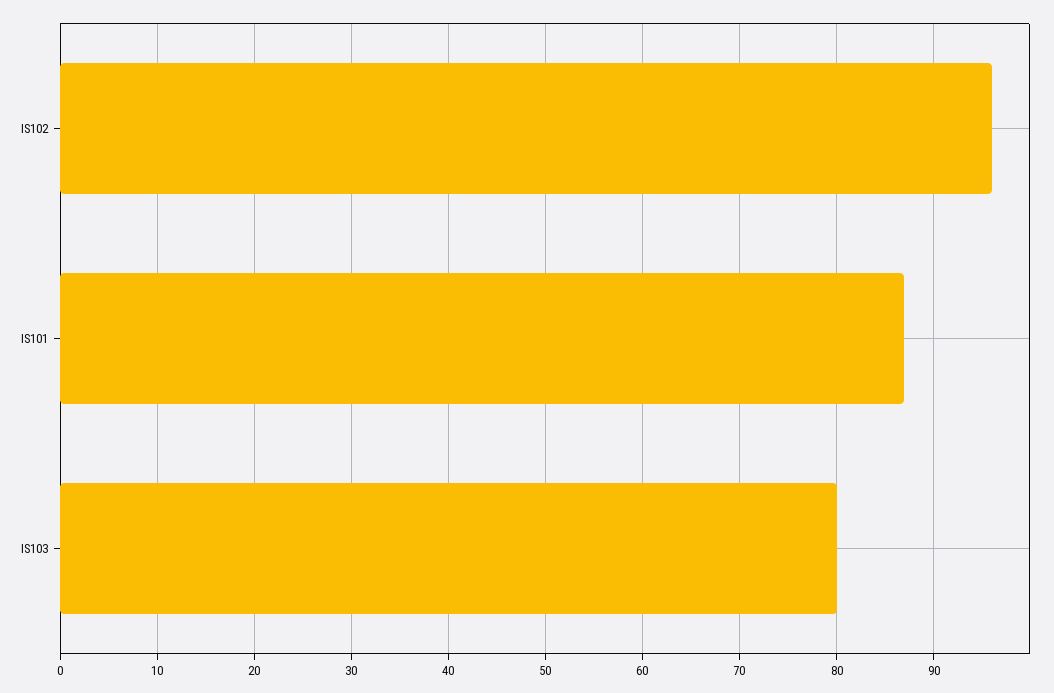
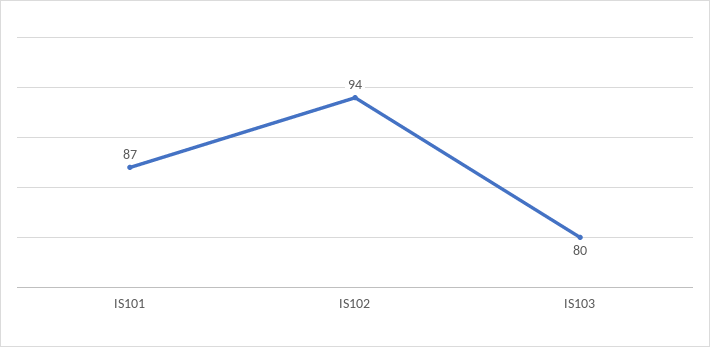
  {
-   "IS102": 96,
+   "IS102": 94,
    "IS101": 87,
    "IS103": 80
  }

